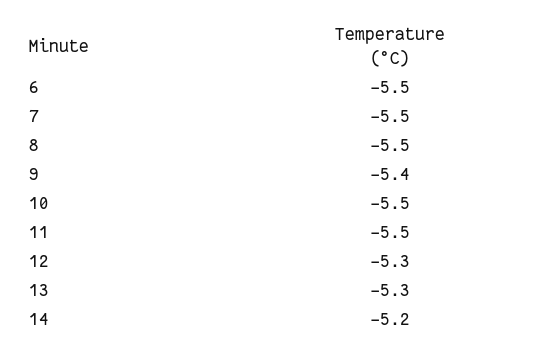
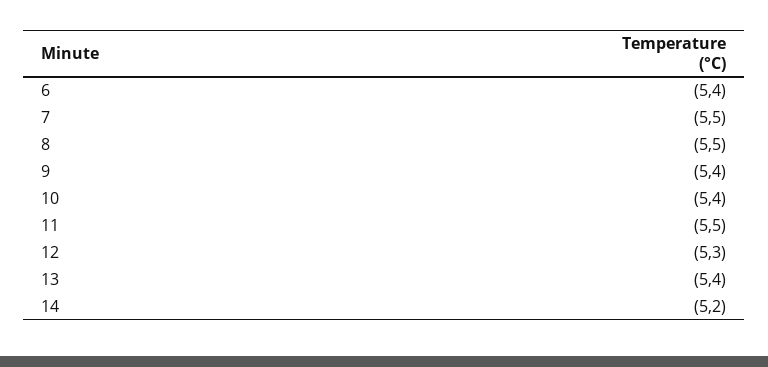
  {
-   "6": -5.5,
+   "6": -5.4,
    "7": -5.5,
    "8": -5.5,
    "9": -5.4,
-   "10": -5.5,
+   "10": -5.4,
    "11": -5.5,
    "12": -5.3,
-   "13": -5.3,
+   "13": -5.4,
    "14": -5.2
  }

